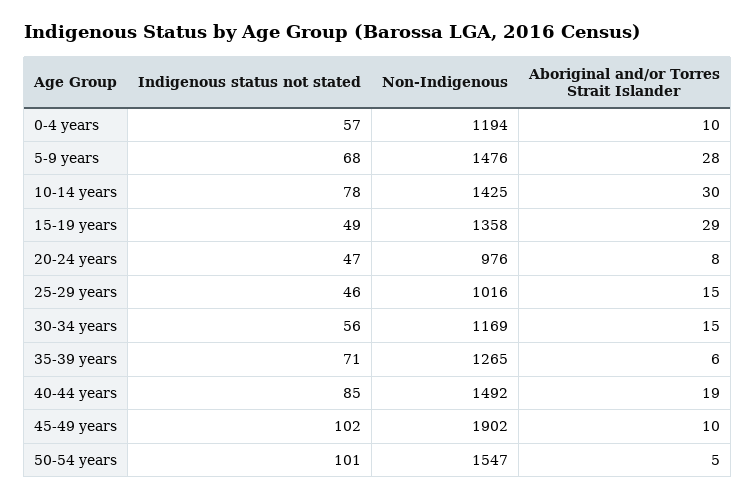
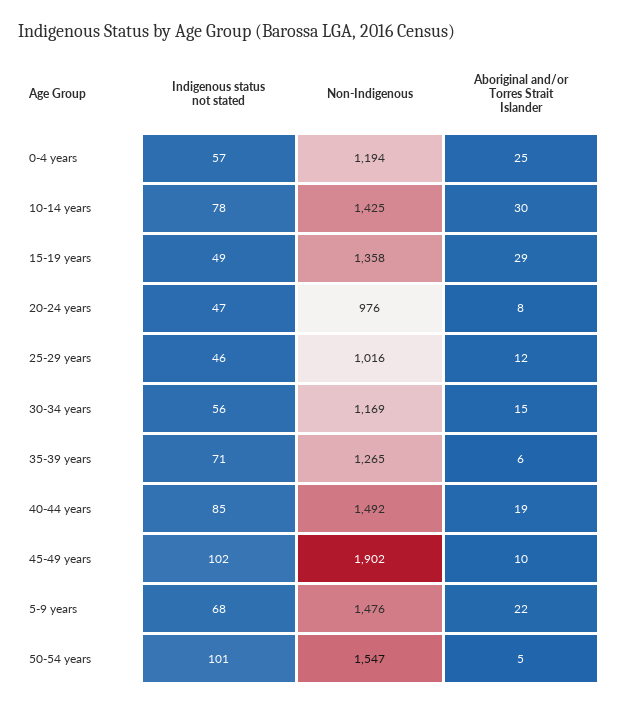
  {
    "Indigenous status not stated": {
      "0-4 years": 57,
      "5-9 years": 68,
      "10-14 years": 78,
      "15-19 years": 49,
      "20-24 years": 47,
      "25-29 years": 46,
      "30-34 years": 56,
      "35-39 years": 71,
      "40-44 years": 85,
      "45-49 years": 102,
      "50-54 years": 101
    },
    "Non-Indigenous": {
      "0-4 years": 1194,
      "5-9 years": 1476,
      "10-14 years": 1425,
      "15-19 years": 1358,
      "20-24 years": 976,
      "25-29 years": 1016,
      "30-34 years": 1169,
      "35-39 years": 1265,
      "40-44 years": 1492,
      "45-49 years": 1902,
      "50-54 years": 1547
    },
    "Aboriginal and/or Torres Strait Islander": {
-     "0-4 years": 10,
+     "0-4 years": 25,
-     "5-9 years": 28,
+     "5-9 years": 22,
      "10-14 years": 30,
      "15-19 years": 29,
      "20-24 years": 8,
-     "25-29 years": 15,
+     "25-29 years": 12,
      "30-34 years": 15,
      "35-39 years": 6,
      "40-44 years": 19,
      "45-49 years": 10,
      "50-54 years": 5
    }
  }

